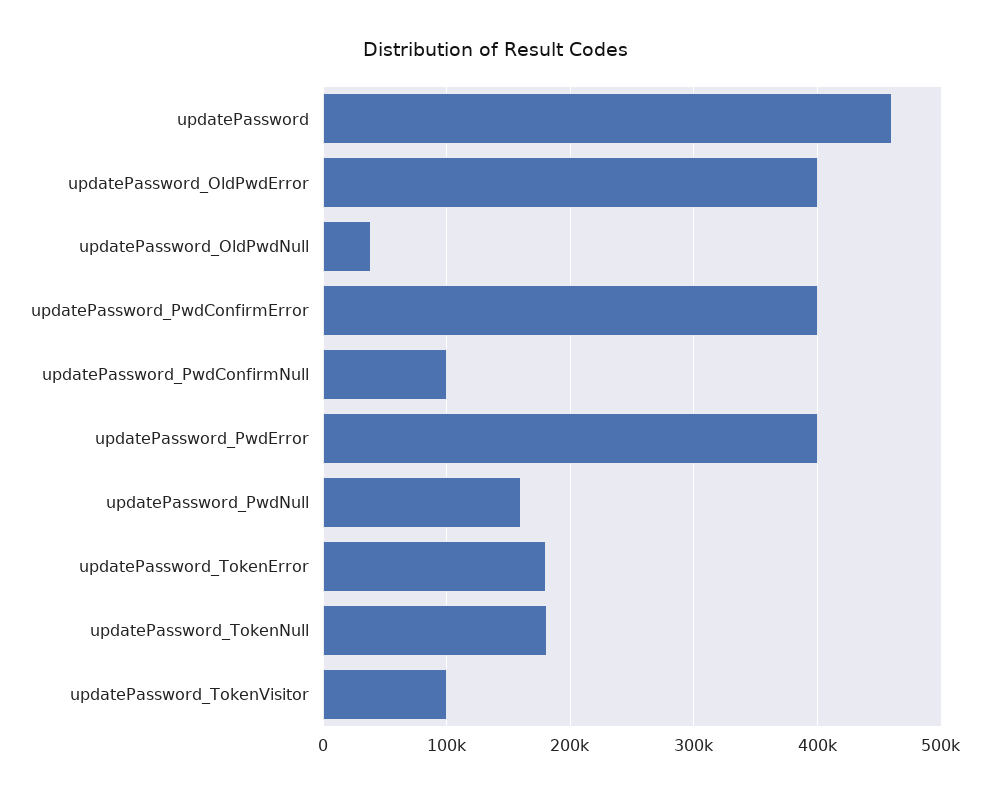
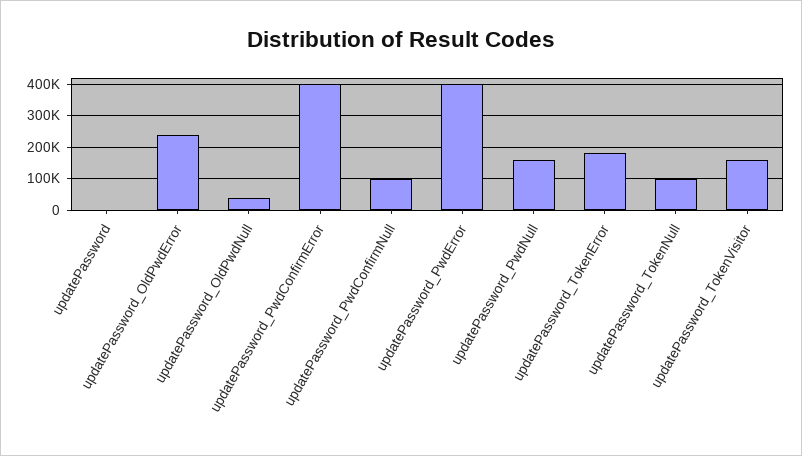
  {
-   "updatePassword": 460000,
+   "updatePassword": 0,
-   "updatePassword_OldPwdError": 400000,
+   "updatePassword_OldPwdError": 240000,
    "updatePassword_OldPwdNull": 40000,
    "updatePassword_PwdConfirmError": 400000,
    "updatePassword_PwdConfirmNull": 100000,
    "updatePassword_PwdError": 400000,
    "updatePassword_PwdNull": 160000,
    "updatePassword_TokenError": 180000,
-   "updatePassword_TokenNull": 180000,
+   "updatePassword_TokenNull": 100000,
-   "updatePassword_TokenVisitor": 100000
+   "updatePassword_TokenVisitor": 160000
  }

